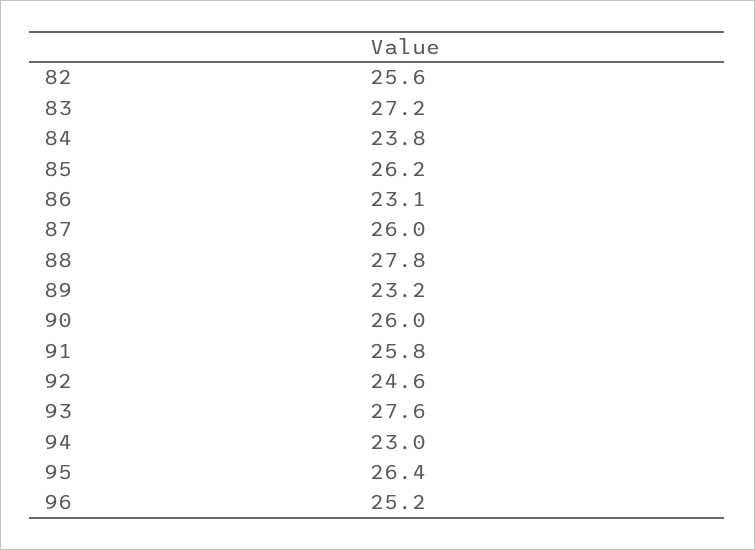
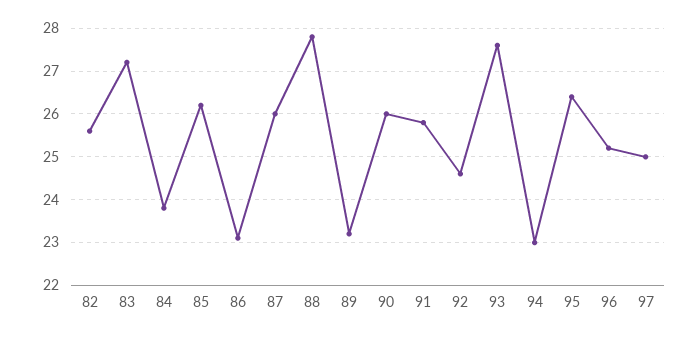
  {
    "82": 25.6,
    "83": 27.2,
    "84": 23.8,
    "85": 26.2,
    "86": 23.1,
    "87": 26,
    "88": 27.8,
    "89": 23.2,
    "90": 26,
    "91": 25.8,
    "92": 24.6,
    "93": 27.6,
    "94": 23,
    "95": 26.4,
-   "96": 25.2
+   "96": 25.2,
+   "97": 25
  }

